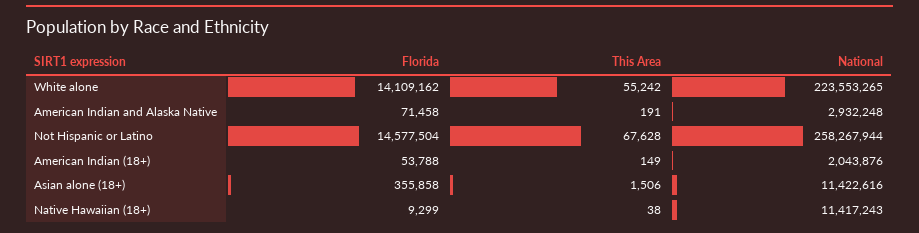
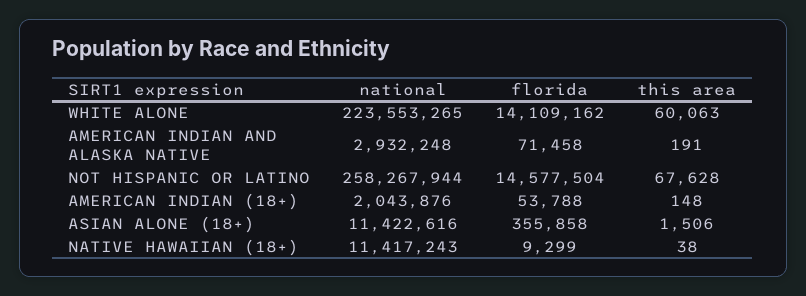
  {
    "Florida": {
      "White alone": 14109162,
      "American Indian and Alaska Native": 71458,
      "Not Hispanic or Latino": 14577504,
      "American Indian (18+)": 53788,
      "Asian alone (18+)": 355858,
      "Native Hawaiian (18+)": 9299
    },
    "This Area": {
-     "White alone": 55242,
+     "White alone": 60063,
      "American Indian and Alaska Native": 191,
      "Not Hispanic or Latino": 67628,
-     "American Indian (18+)": 149,
+     "American Indian (18+)": 148,
      "Asian alone (18+)": 1506,
      "Native Hawaiian (18+)": 38
    },
    "National": {
      "White alone": 223553265,
      "American Indian and Alaska Native": 2932248,
      "Not Hispanic or Latino": 258267944,
      "American Indian (18+)": 2043876,
      "Asian alone (18+)": 11422616,
      "Native Hawaiian (18+)": 11417243
    }
  }

